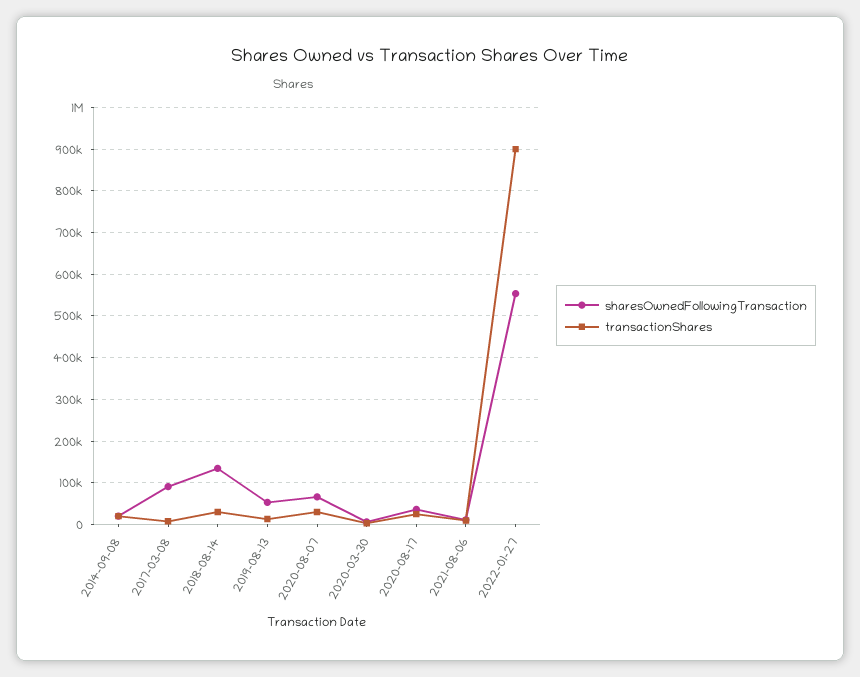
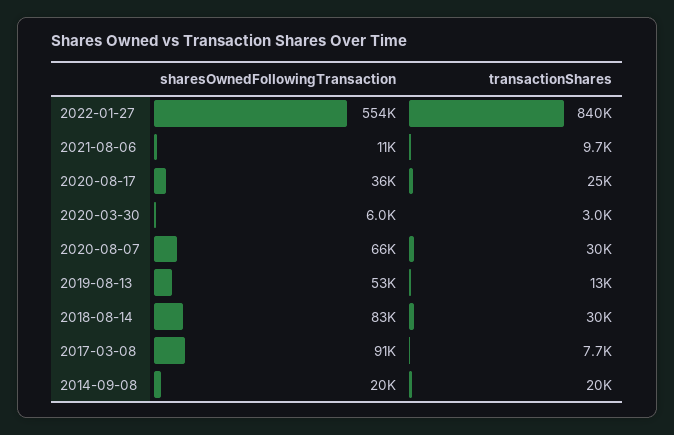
  {
    "sharesOwnedFollowingTransaction": {
      "2014-09-08": 20000,
      "2017-03-08": 91000,
-     "2018-08-14": 140000,
+     "2018-08-14": 83000,
      "2019-08-13": 53000,
      "2020-08-07": 66000,
      "2020-03-30": 6000,
      "2020-08-17": 36000,
      "2021-08-06": 11000,
      "2022-01-27": 554000
    },
    "transactionShares": {
      "2014-09-08": 20000,
      "2017-03-08": 7700,
      "2018-08-14": 30000,
      "2019-08-13": 13000,
      "2020-08-07": 30000,
      "2020-03-30": 3000,
      "2020-08-17": 25000,
      "2021-08-06": 9700,
-     "2022-01-27": 900000
+     "2022-01-27": 840000
    }
  }

